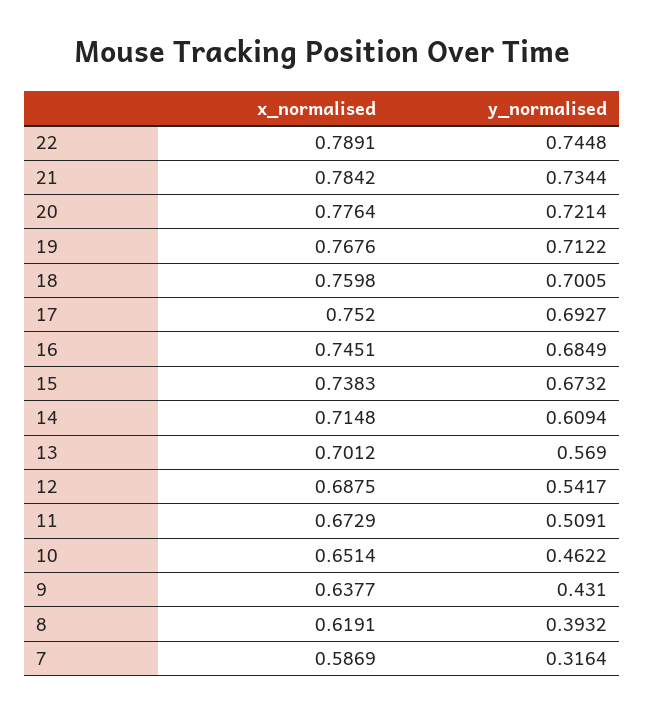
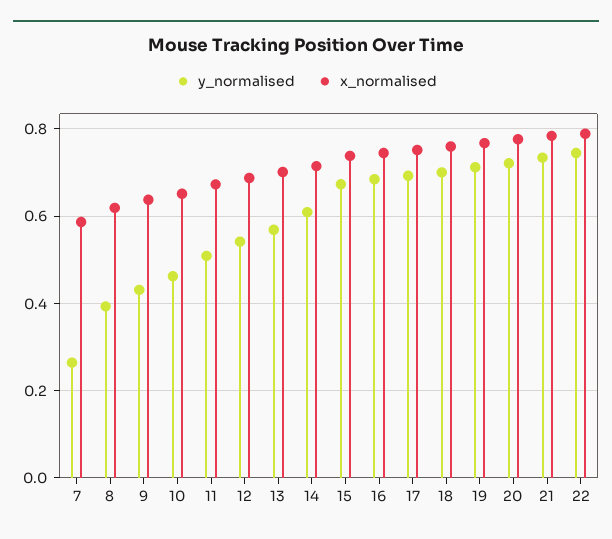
  {
    "x_normalised": {
      "22": 0.7891,
      "21": 0.7842,
      "20": 0.7764,
      "19": 0.7676,
      "18": 0.7598,
      "17": 0.752,
      "16": 0.7451,
      "15": 0.7383,
      "14": 0.7148,
      "13": 0.7012,
      "12": 0.6875,
      "11": 0.6729,
      "10": 0.6514,
      "9": 0.6377,
      "8": 0.6191,
      "7": 0.5869
    },
    "y_normalised": {
      "22": 0.7448,
      "21": 0.7344,
      "20": 0.7214,
      "19": 0.7122,
      "18": 0.7005,
      "17": 0.6927,
      "16": 0.6849,
      "15": 0.6732,
      "14": 0.6094,
      "13": 0.569,
      "12": 0.5417,
      "11": 0.5091,
      "10": 0.4622,
      "9": 0.431,
      "8": 0.3932,
-     "7": 0.3164
+     "7": 0.26
    }
  }

